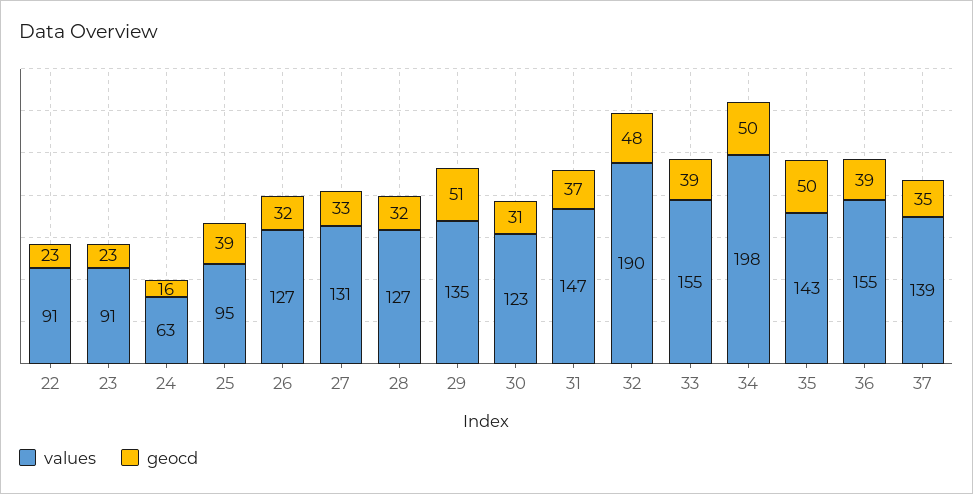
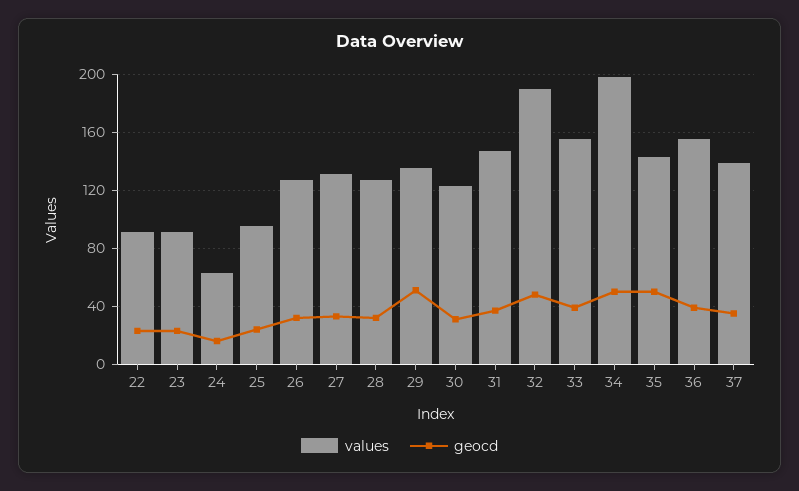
  {
    "values": {
      "22": 91,
      "23": 91,
      "24": 63,
      "25": 95,
      "26": 127,
      "27": 131,
      "28": 127,
      "29": 135,
      "30": 123,
      "31": 147,
      "32": 190,
      "33": 155,
      "34": 198,
      "35": 143,
      "36": 155,
      "37": 139
    },
    "geocd": {
      "22": 23,
      "23": 23,
      "24": 16,
-     "25": 39,
+     "25": 25,
      "26": 32,
      "27": 33,
      "28": 32,
      "29": 51,
      "30": 31,
      "31": 37,
      "32": 48,
      "33": 39,
      "34": 50,
      "35": 50,
      "36": 39,
      "37": 35
    }
  }

